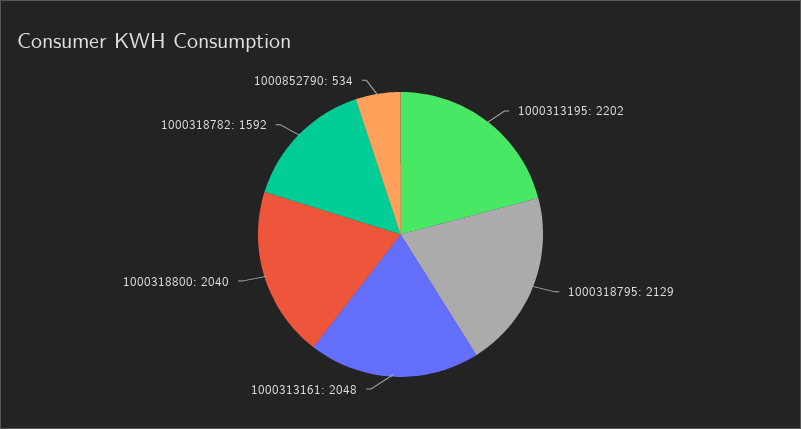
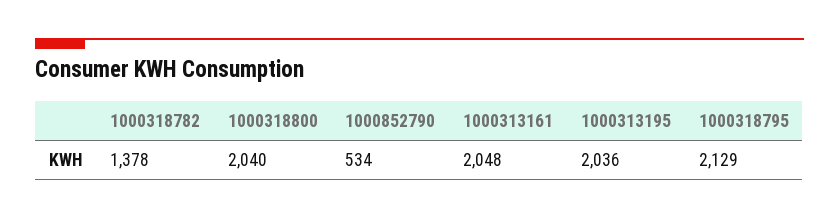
  {
-   "1000313195": 2202,
+   "1000313195": 2036,
    "1000318795": 2129,
    "1000313161": 2048,
    "1000318800": 2040,
-   "1000318782": 1592,
+   "1000318782": 1378,
    "1000852790": 534
  }

